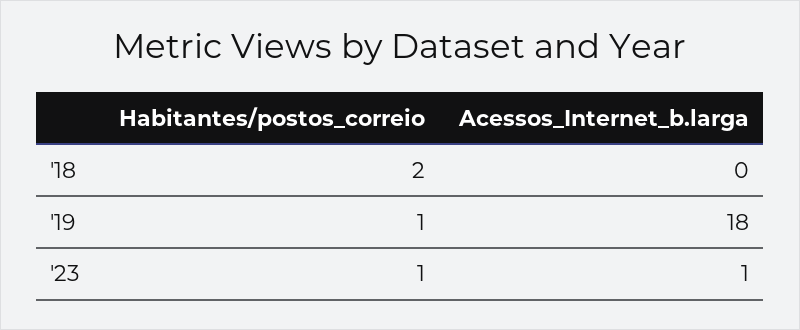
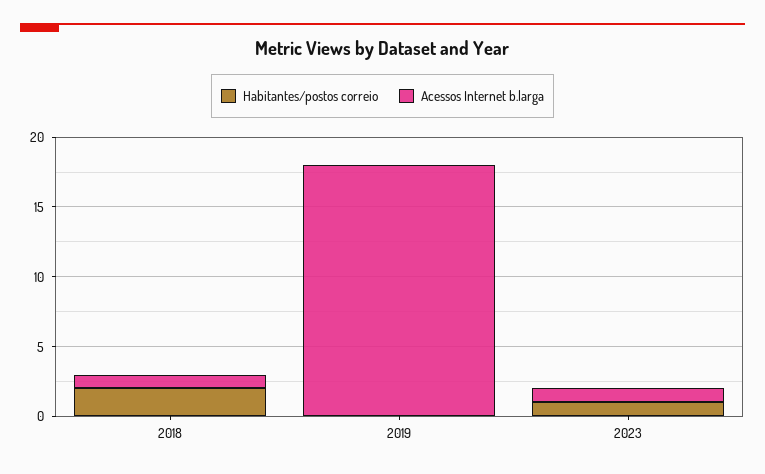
  {
    "Habitantes/postos_correio": {
      "'18": 2,
-     "'19": 1,
+     "'19": 0,
      "'23": 1
    },
    "Acessos_Internet_b.larga": {
-     "'18": 0,
+     "'18": 1,
      "'19": 18,
      "'23": 1
    }
  }

